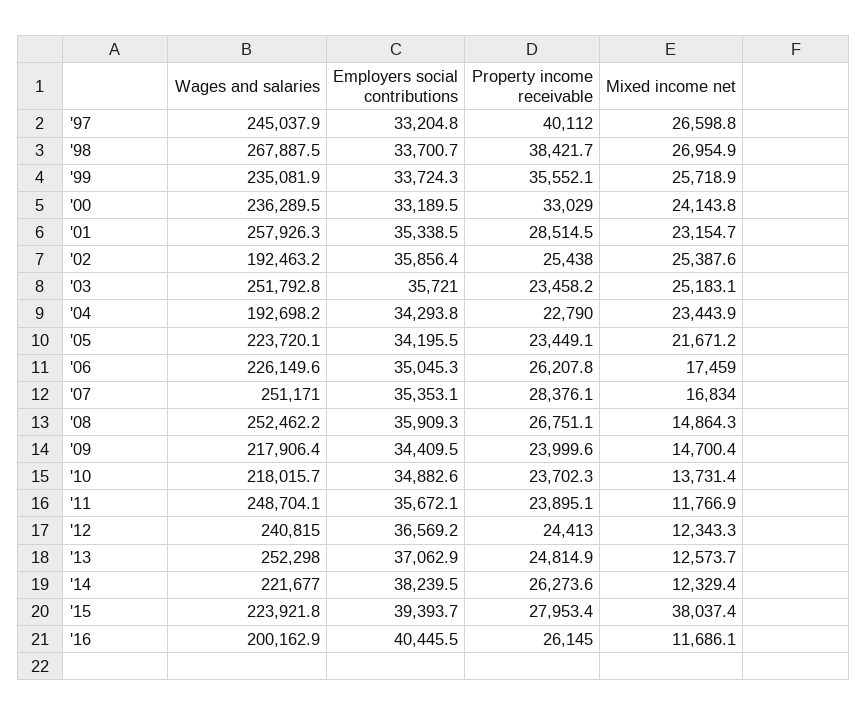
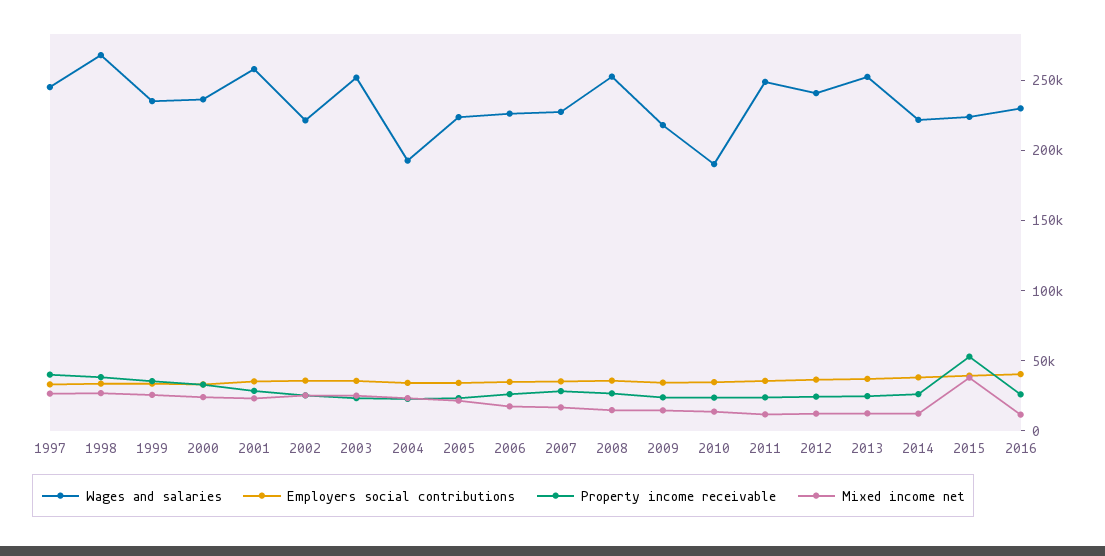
  {
    "Wages and salaries": {
      "'97": 245037.9,
      "'98": 267887.5,
      "'99": 235081.9,
      "'00": 236289.5,
      "'01": 257926.3,
-     "'02": 192463.2,
+     "'02": 220000,
      "'03": 251792.8,
      "'04": 192698.2,
      "'05": 223720.1,
      "'06": 226149.6,
-     "'07": 251171,
+     "'07": 230000,
      "'08": 252462.2,
      "'09": 217906.4,
-     "'10": 218015.7,
+     "'10": 190000,
      "'11": 248704.1,
      "'12": 240815,
      "'13": 252298,
      "'14": 221677,
      "'15": 223921.8,
-     "'16": 200162.9
+     "'16": 230000
    },
    "Employers social contributions": {
      "'97": 33204.8,
      "'98": 33700.7,
      "'99": 33724.3,
      "'00": 33189.5,
      "'01": 35338.5,
      "'02": 35856.4,
      "'03": 35721,
      "'04": 34293.8,
      "'05": 34195.5,
      "'06": 35045.3,
      "'07": 35353.1,
      "'08": 35909.3,
      "'09": 34409.5,
      "'10": 34882.6,
      "'11": 35672.1,
      "'12": 36569.2,
      "'13": 37062.9,
      "'14": 38239.5,
      "'15": 39393.7,
      "'16": 40445.5
    },
    "Property income receivable": {
      "'97": 40112,
      "'98": 38421.7,
      "'99": 35552.1,
      "'00": 33029,
      "'01": 28514.5,
      "'02": 25438,
      "'03": 23458.2,
      "'04": 22790,
      "'05": 23449.1,
      "'06": 26207.8,
      "'07": 28376.1,
      "'08": 26751.1,
      "'09": 23999.6,
      "'10": 23702.3,
      "'11": 23895.1,
      "'12": 24413,
      "'13": 24814.9,
      "'14": 26273.6,
-     "'15": 27953.4,
+     "'15": 50000,
      "'16": 26145
    },
    "Mixed income net": {
      "'97": 26598.8,
      "'98": 26954.9,
      "'99": 25718.9,
      "'00": 24143.8,
      "'01": 23154.7,
      "'02": 25387.6,
      "'03": 25183.1,
      "'04": 23443.9,
      "'05": 21671.2,
      "'06": 17459,
      "'07": 16834,
      "'08": 14864.3,
      "'09": 14700.4,
      "'10": 13731.4,
      "'11": 11766.9,
      "'12": 12343.3,
      "'13": 12573.7,
      "'14": 12329.4,
      "'15": 38037.4,
      "'16": 11686.1
    }
  }

